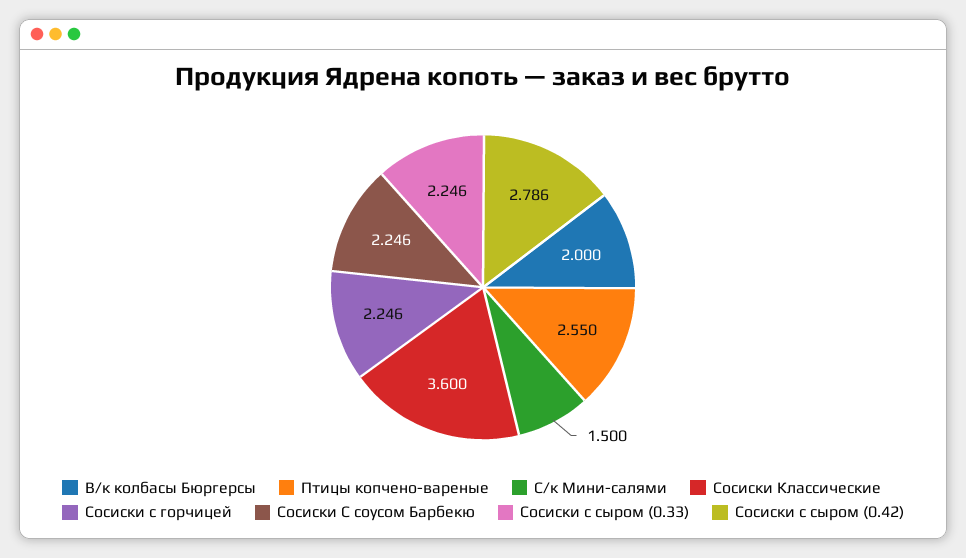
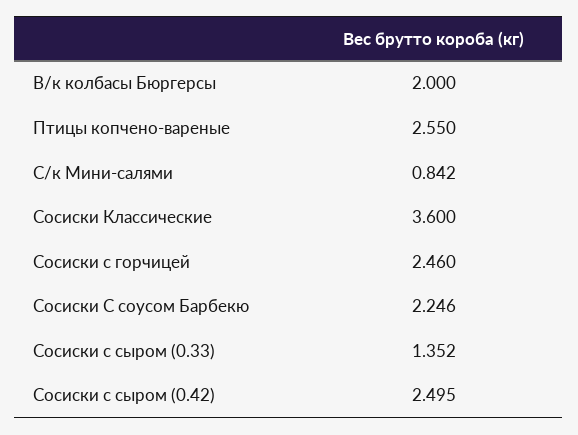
  {
    "В/к колбасы Бюргерсы": 2,
    "Птицы копчено-вареные": 2.55,
-   "С/к Мини-салями": 1.5,
+   "С/к Мини-салями": 0.842,
    "Сосиски Классические": 3.6,
-   "Сосиски с горчицей": 2.246,
+   "Сосиски с горчицей": 2.46,
    "Сосиски С соусом Барбекю": 2.246,
-   "Сосиски с сыром (0.33)": 2.246,
+   "Сосиски с сыром (0.33)": 1.352,
-   "Сосиски с сыром (0.42)": 2.786
+   "Сосиски с сыром (0.42)": 2.495
  }

